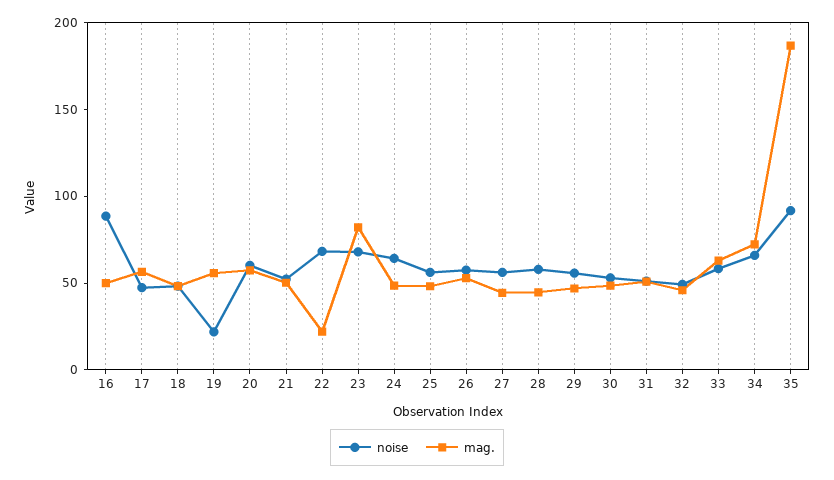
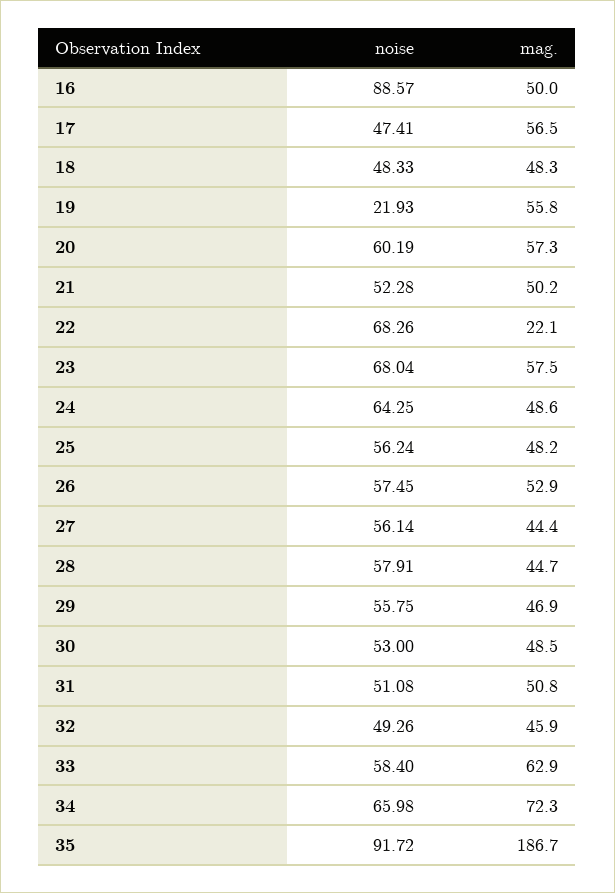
  {
    "noise": {
      "16": 88.57,
      "17": 47.41,
      "18": 48.33,
      "19": 21.93,
      "20": 60.19,
      "21": 52.28,
      "22": 68.26,
      "23": 68.04,
      "24": 64.25,
      "25": 56.24,
      "26": 57.45,
      "27": 56.14,
      "28": 57.91,
      "29": 55.75,
      "30": 53,
      "31": 51.08,
      "32": 49.26,
      "33": 58.4,
      "34": 65.98,
      "35": 91.72
    },
    "mag.": {
      "16": 50,
      "17": 56.5,
      "18": 48.3,
      "19": 55.8,
      "20": 57.3,
      "21": 50.2,
      "22": 22.1,
-     "23": 80,
+     "23": 57.5,
      "24": 48.6,
      "25": 48.2,
      "26": 52.9,
      "27": 44.4,
      "28": 44.7,
      "29": 46.9,
      "30": 48.5,
      "31": 50.8,
      "32": 45.9,
      "33": 62.9,
      "34": 72.3,
      "35": 186.7
    }
  }

